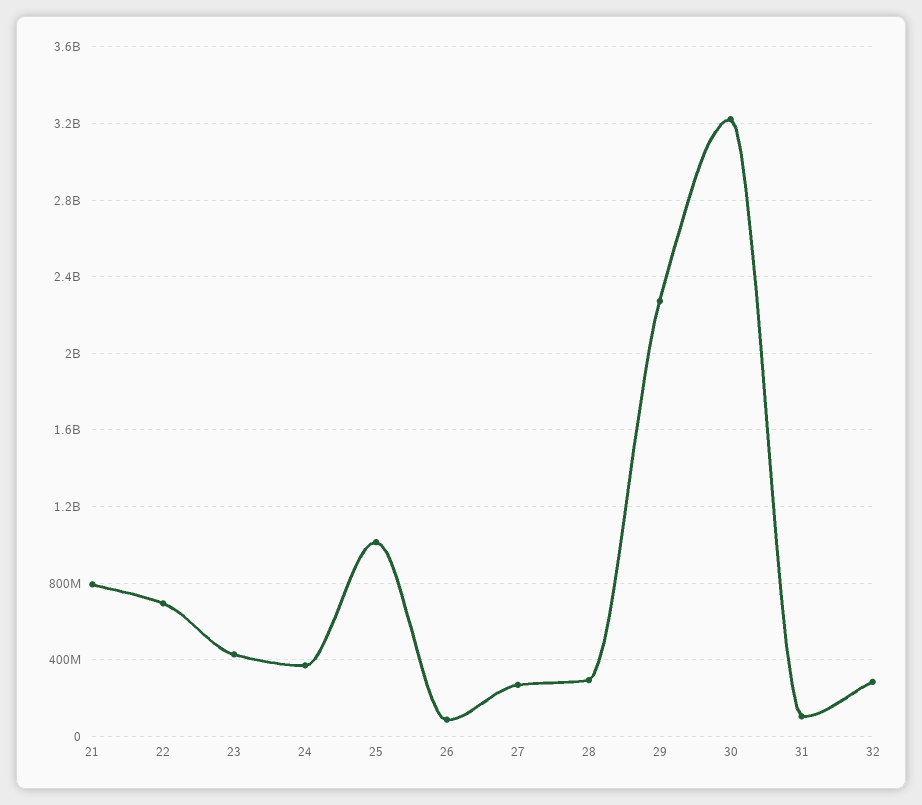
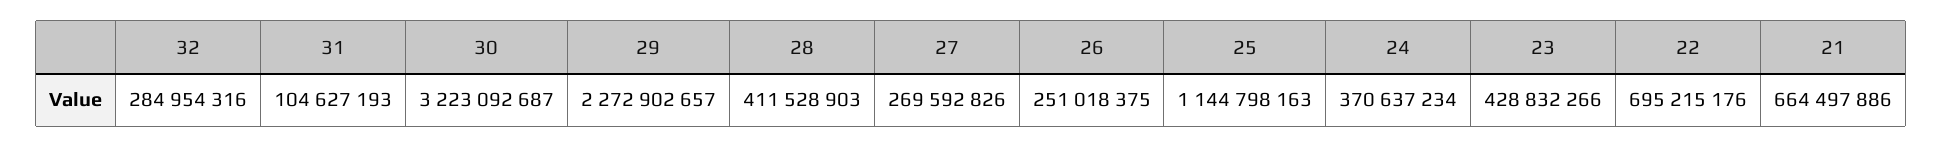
  {
-   "21": 800000000,
+   "21": 664497886,
    "22": 695215176,
    "23": 428832266,
    "24": 370637234,
-   "25": 1000000000,
+   "25": 1144798163,
-   "26": 100000000,
+   "26": 251018375,
    "27": 269592826,
-   "28": 300000000,
+   "28": 411528903,
    "29": 2272902657,
    "30": 3223092687,
    "31": 104627193,
    "32": 284954316
  }

